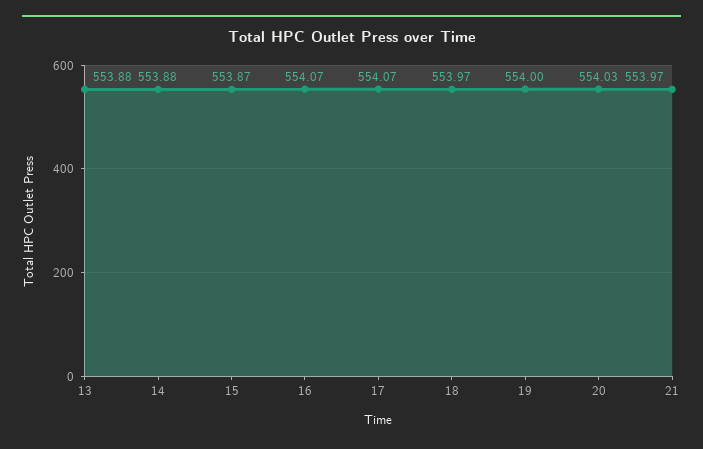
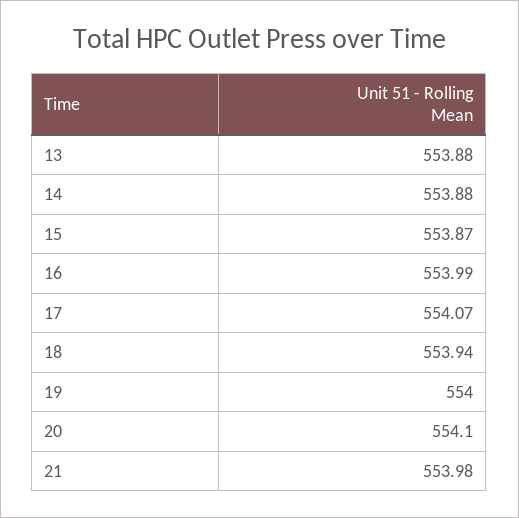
  {
    "13": 553.88,
    "14": 553.88,
    "15": 553.87,
-   "16": 554.07,
+   "16": 553.99,
    "17": 554.07,
-   "18": 553.97,
+   "18": 553.94,
    "19": 554,
-   "20": 554.03,
+   "20": 554.1,
-   "21": 553.97
+   "21": 553.98
  }

